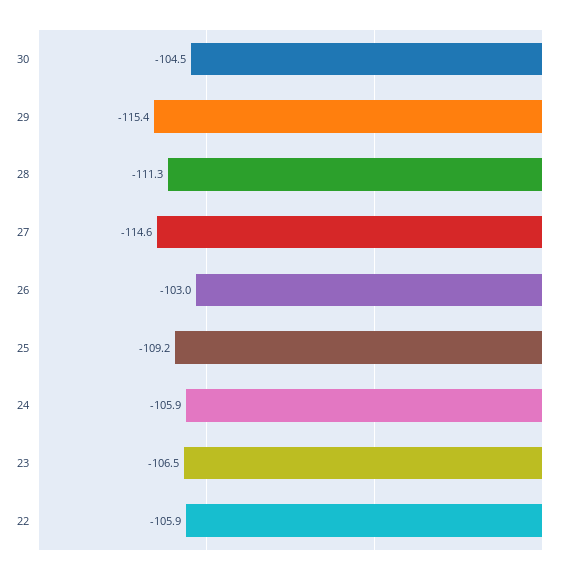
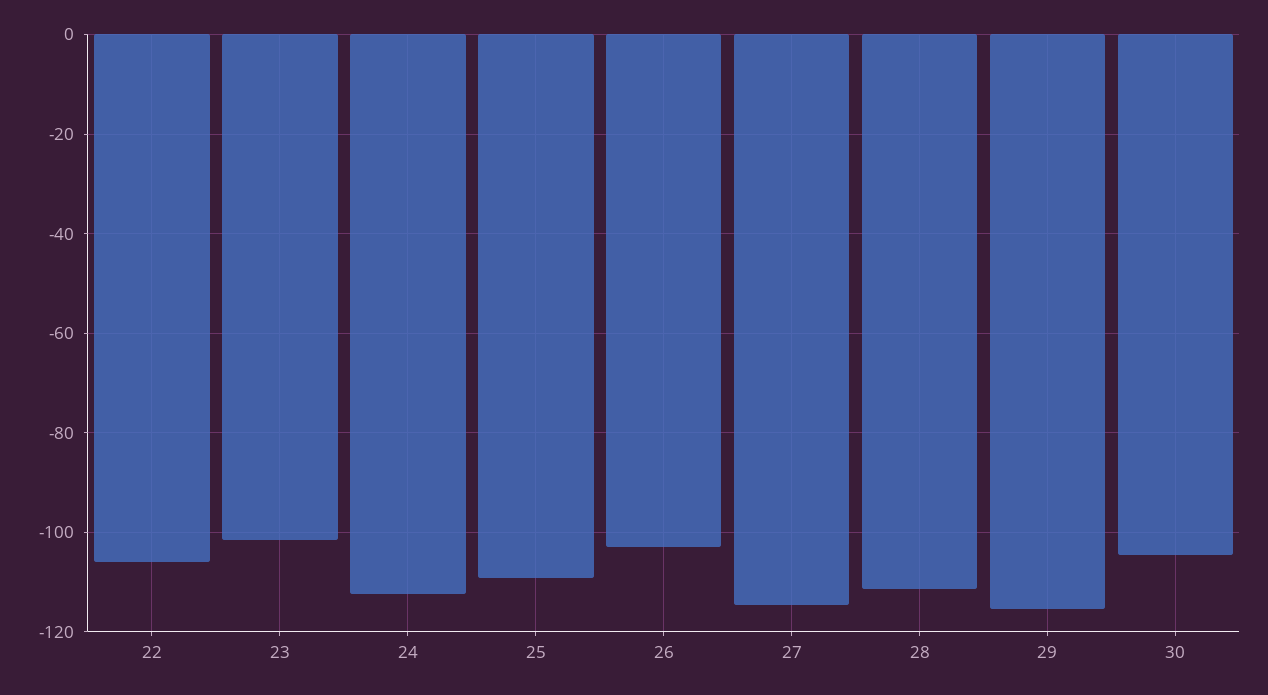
  {
    "30": -104.5,
    "29": -115.4,
    "28": -111.3,
    "27": -114.6,
    "26": -103,
    "25": -109.2,
-   "24": -105.9,
+   "24": -112,
-   "23": -106.5,
+   "23": -102,
    "22": -105.9
  }

